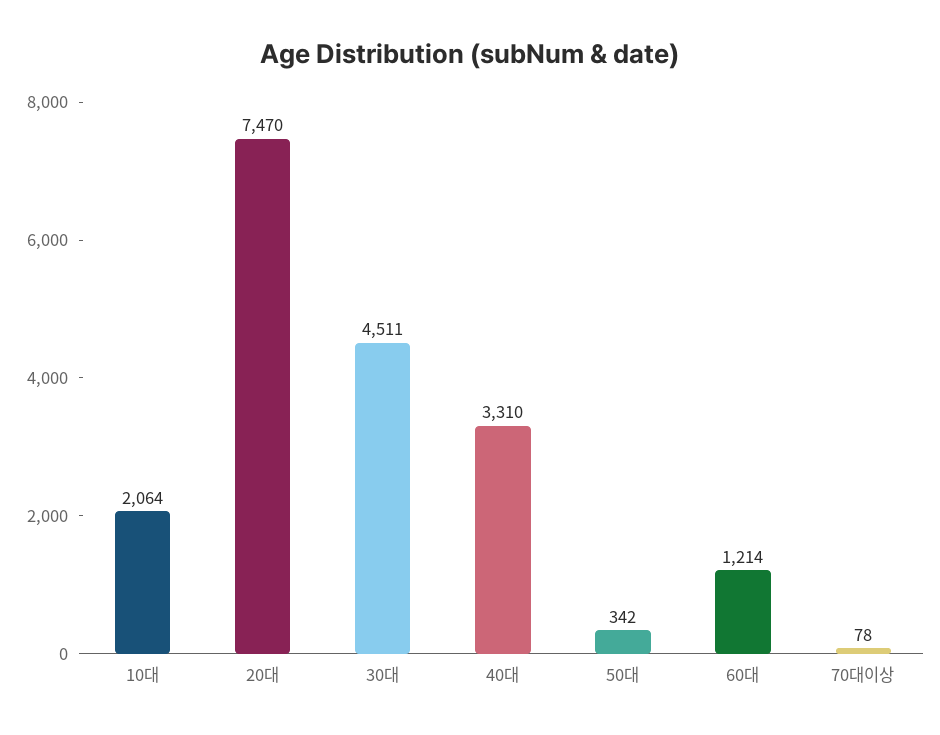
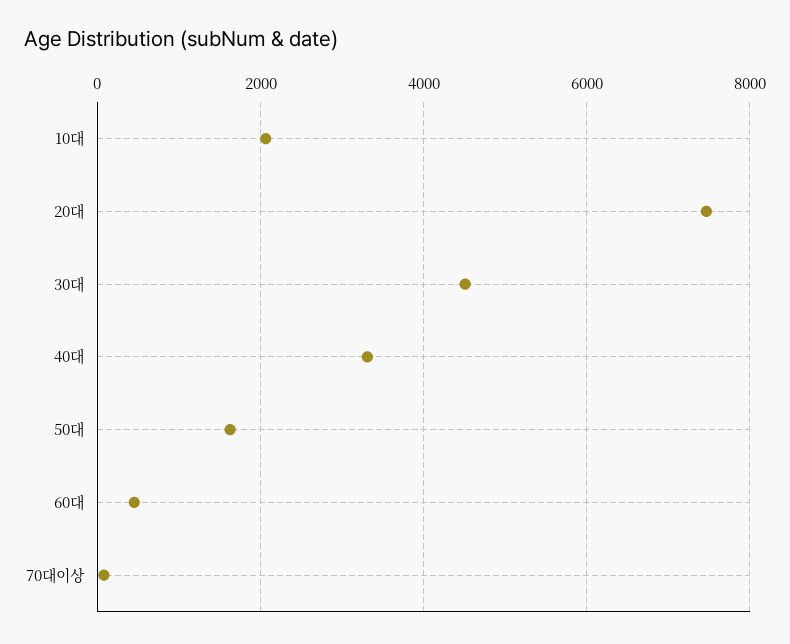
  {
    "10대": 2064,
    "20대": 7470,
    "30대": 4511,
    "40대": 3310,
-   "50대": 342,
+   "50대": 1600,
-   "60대": 1214,
+   "60대": 400,
    "70대이상": 78
  }

